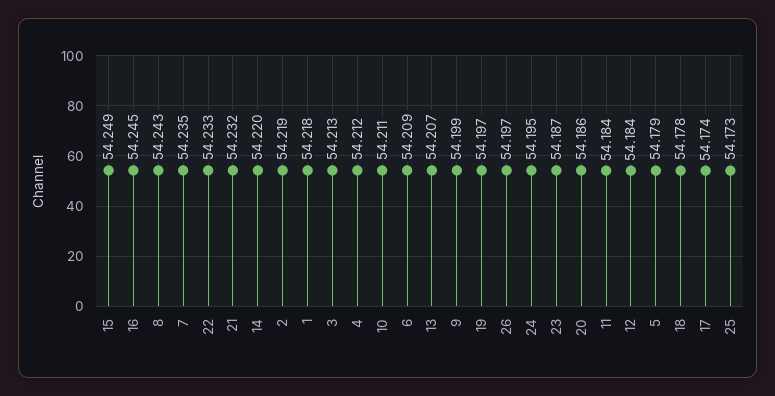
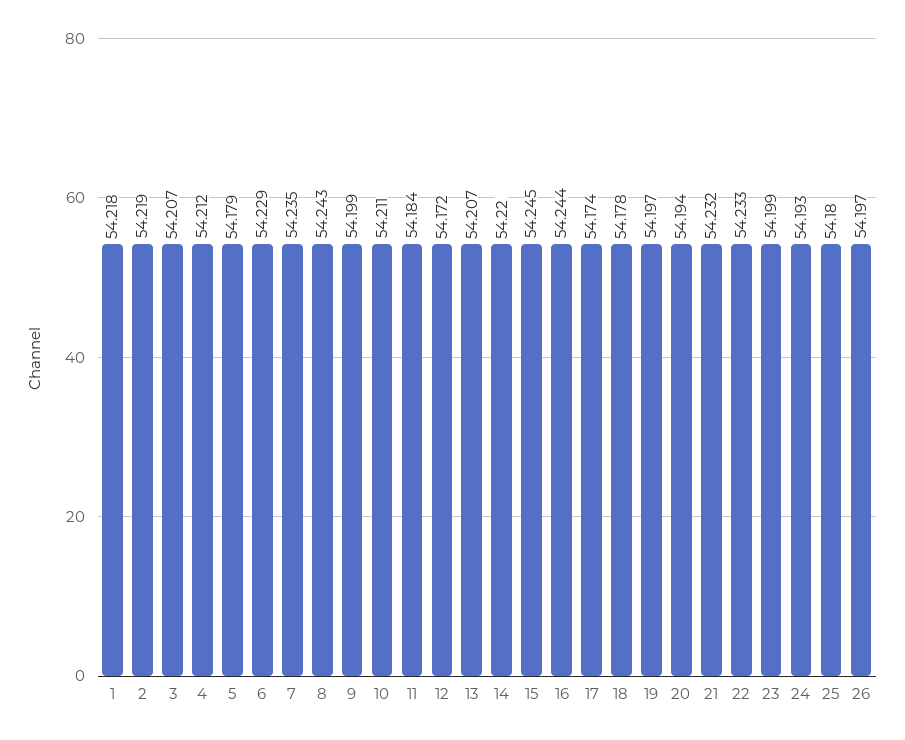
  {
-   "15": 54.249,
+   "15": 54.245,
-   "16": 54.245,
+   "16": 54.244,
    "8": 54.243,
    "7": 54.235,
    "22": 54.233,
    "21": 54.232,
    "14": 54.22,
    "2": 54.219,
    "1": 54.218,
-   "3": 54.213,
+   "3": 54.207,
    "4": 54.212,
    "10": 54.211,
-   "6": 54.209,
+   "6": 54.229,
    "13": 54.207,
    "9": 54.199,
    "19": 54.197,
    "26": 54.197,
-   "24": 54.195,
+   "24": 54.193,
-   "23": 54.187,
+   "23": 54.199,
-   "20": 54.186,
+   "20": 54.194,
    "11": 54.184,
-   "12": 54.184,
+   "12": 54.172,
    "5": 54.179,
    "18": 54.178,
    "17": 54.174,
-   "25": 54.173
+   "25": 54.18
  }

